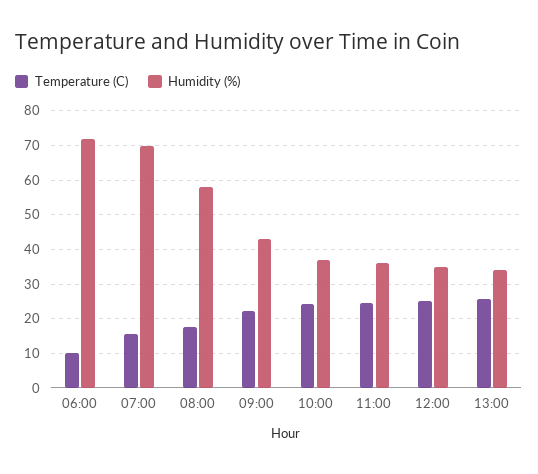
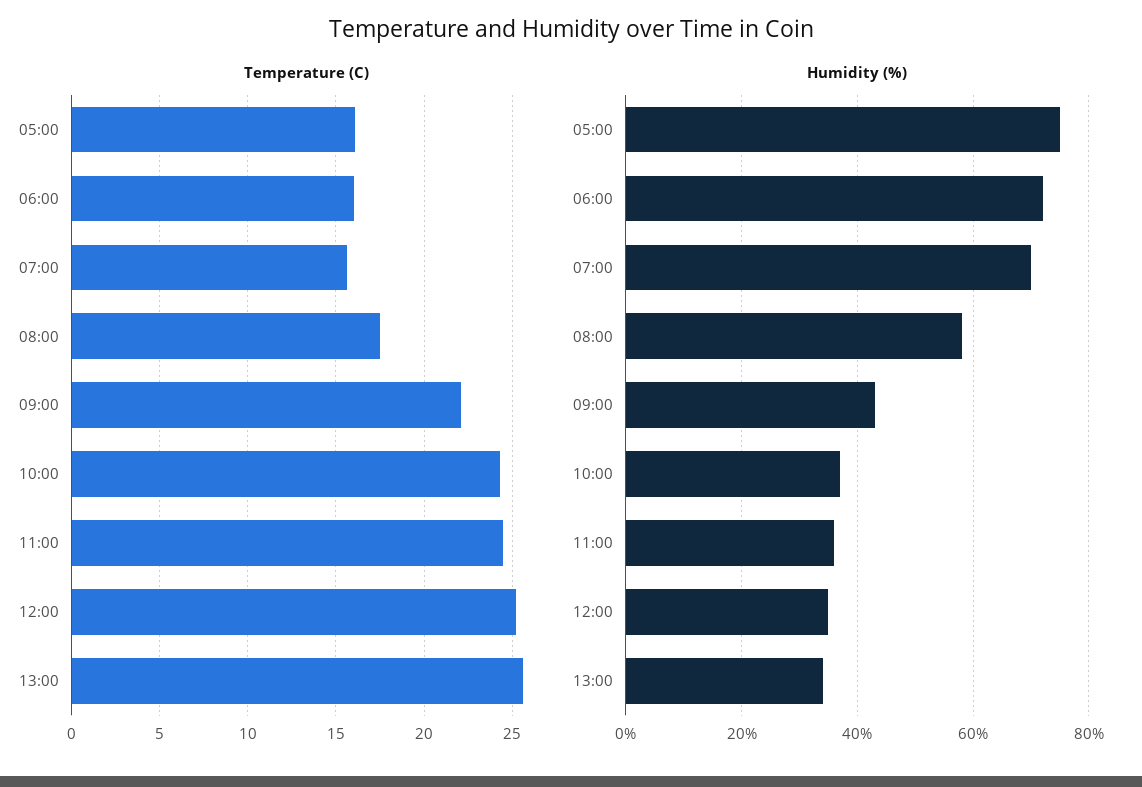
  {
    "Temperature (C)": {
-     "06:00": 10,
+     "06:00": 16,
      "07:00": 15.5,
      "08:00": 17.5,
      "09:00": 22,
      "10:00": 24.5,
      "11:00": 24.5,
      "12:00": 25,
-     "13:00": 25.5
+     "13:00": 25.5,
+     "05:00": 16
    },
    "Humidity (%)": {
      "06:00": 72,
      "07:00": 70,
      "08:00": 58,
      "09:00": 44,
      "10:00": 38,
      "11:00": 36,
      "12:00": 36,
-     "13:00": 34
+     "13:00": 34,
+     "05:00": 75
    }
  }

